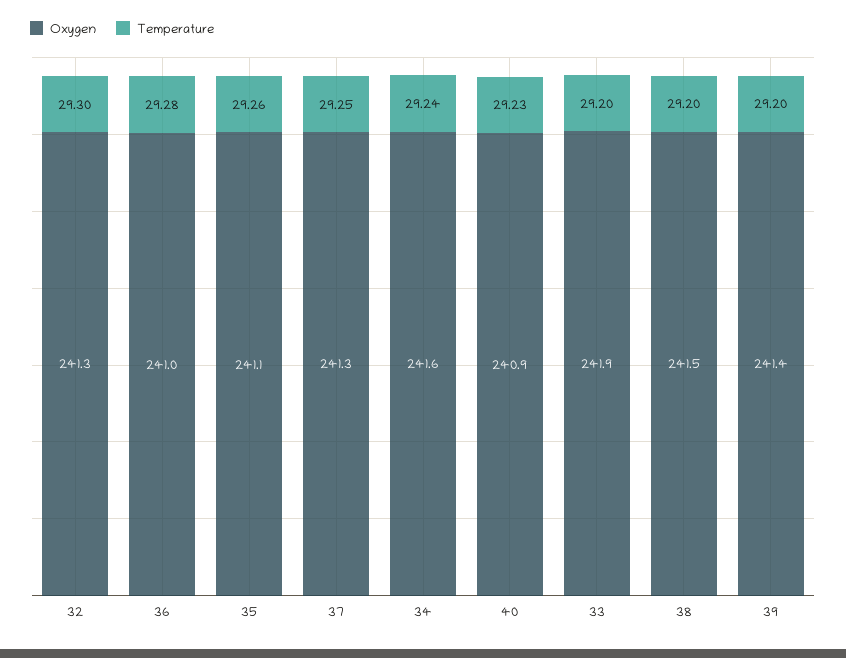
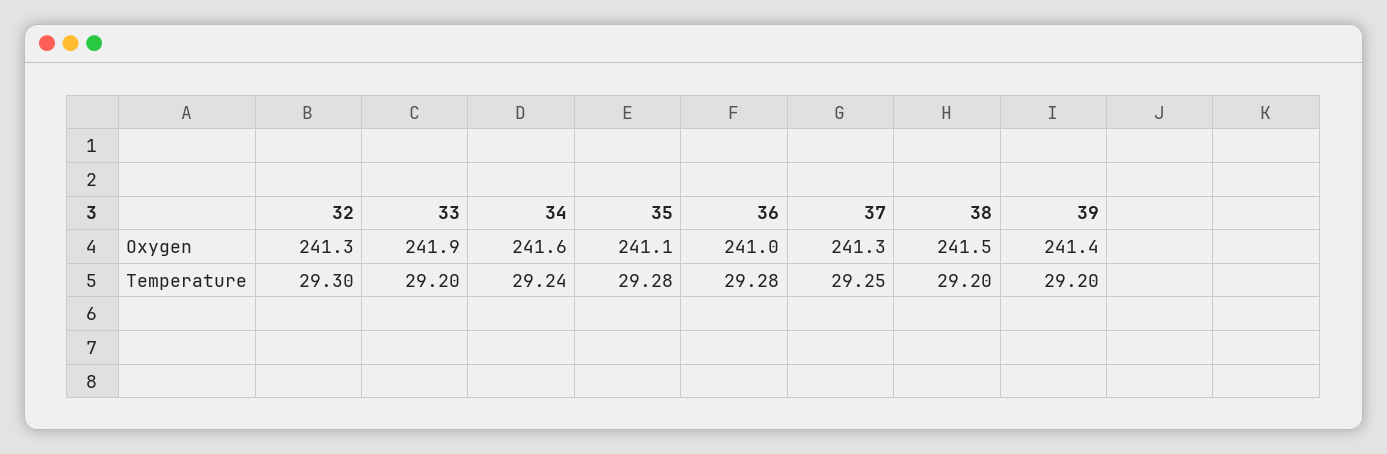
  {
    "Oxygen": {
      "32": 241.3,
      "36": 241,
      "35": 241.1,
      "37": 241.3,
      "34": 241.6,
-     "40": 240.9,
      "33": 241.9,
      "38": 241.5,
      "39": 241.4
    },
    "Temperature": {
      "32": 29.3,
      "36": 29.28,
-     "35": 29.26,
+     "35": 29.28,
      "37": 29.25,
      "34": 29.24,
-     "40": 29.23,
      "33": 29.2,
      "38": 29.2,
      "39": 29.2
    }
  }

